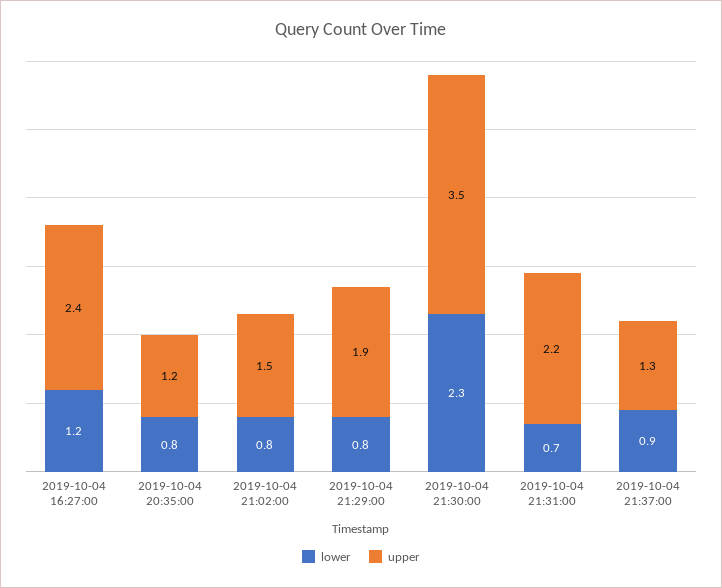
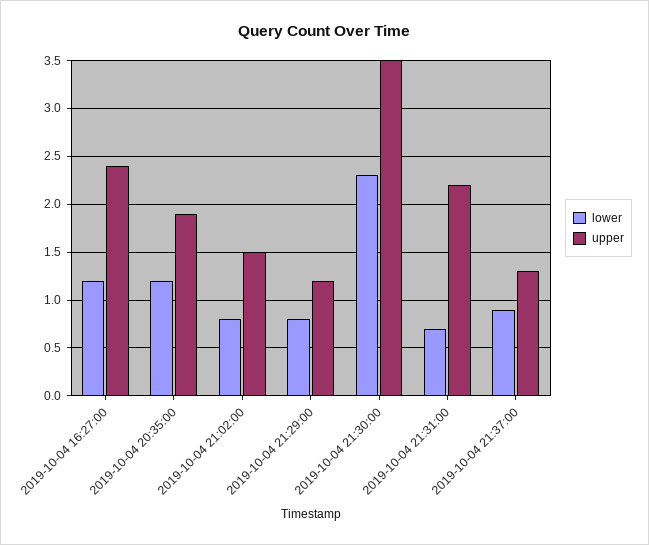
  {
    "lower": {
      "2019-10-04 16:27:00": 1.2,
-     "2019-10-04 20:35:00": 0.8,
+     "2019-10-04 20:35:00": 1.2,
      "2019-10-04 21:02:00": 0.8,
      "2019-10-04 21:29:00": 0.8,
      "2019-10-04 21:30:00": 2.3,
      "2019-10-04 21:31:00": 0.7,
      "2019-10-04 21:37:00": 0.9
    },
    "upper": {
      "2019-10-04 16:27:00": 2.4,
-     "2019-10-04 20:35:00": 1.2,
+     "2019-10-04 20:35:00": 1.9,
      "2019-10-04 21:02:00": 1.5,
-     "2019-10-04 21:29:00": 1.9,
+     "2019-10-04 21:29:00": 1.2,
      "2019-10-04 21:30:00": 3.5,
      "2019-10-04 21:31:00": 2.2,
      "2019-10-04 21:37:00": 1.3
    }
  }

